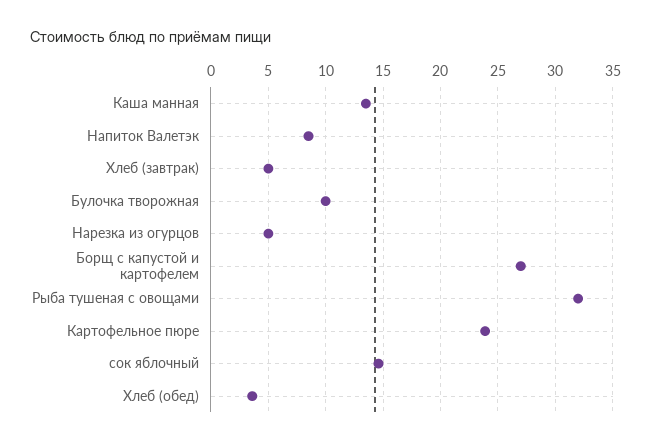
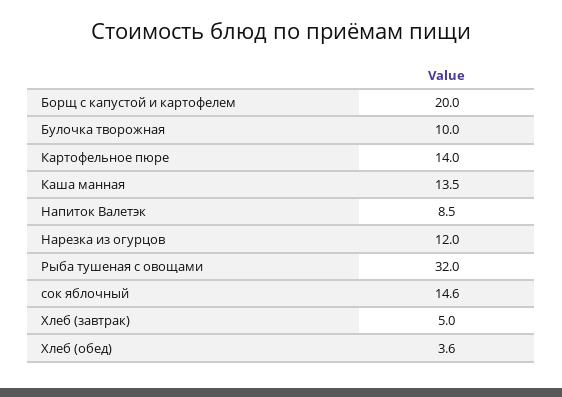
  {
    "Каша манная": 13.5,
    "Напиток Валетэк": 8.5,
    "Хлеб (завтрак)": 5,
    "Булочка творожная": 10,
-   "Нарезка из огурцов": 5,
+   "Нарезка из огурцов": 12,
-   "Борщ с капустой и картофелем": 27,
+   "Борщ с капустой и картофелем": 20,
    "Рыба тушеная с овощами": 32,
-   "Картофельное пюре": 24,
+   "Картофельное пюре": 14,
    "сок яблочный": 14.6,
    "Хлеб (обед)": 3.6
  }

